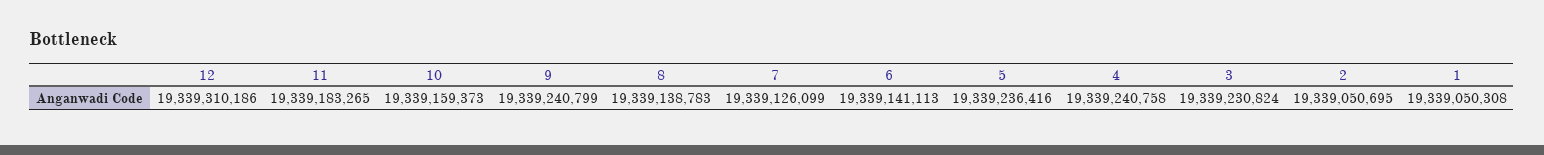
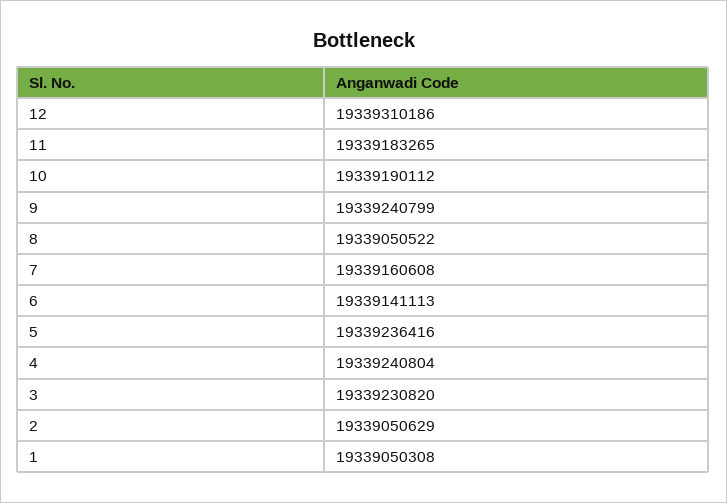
  {
    "12": 19339310186,
    "11": 19339183265,
-   "10": 19339159373,
+   "10": 19339190112,
    "9": 19339240799,
-   "8": 19339138783,
+   "8": 19339050522,
-   "7": 19339126099,
+   "7": 19339160608,
    "6": 19339141113,
    "5": 19339236416,
-   "4": 19339240758,
+   "4": 19339240804,
-   "3": 19339230824,
+   "3": 19339230820,
-   "2": 19339050695,
+   "2": 19339050629,
    "1": 19339050308
  }

